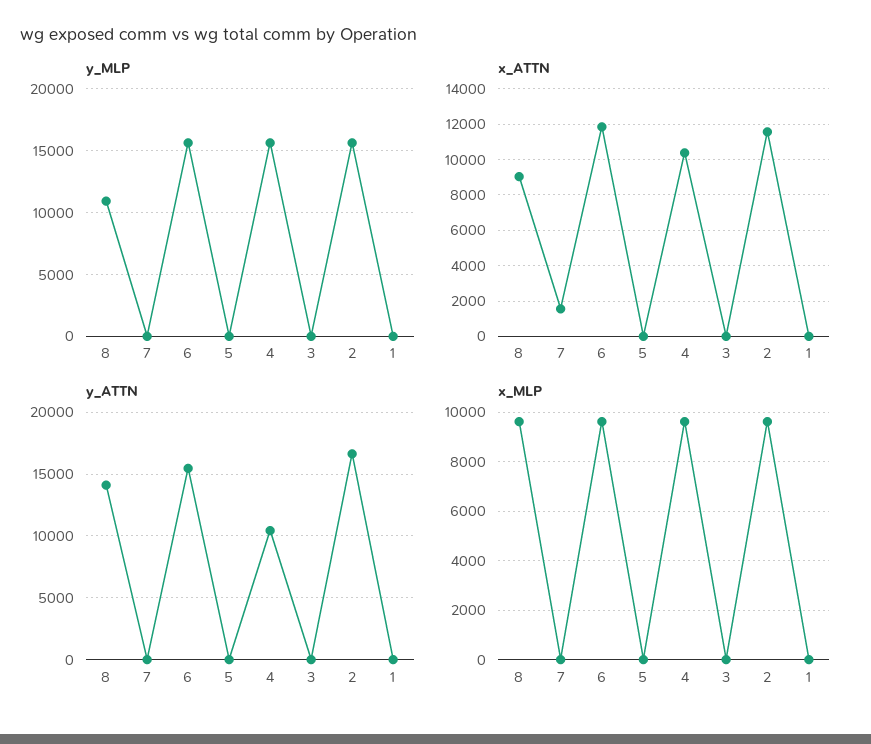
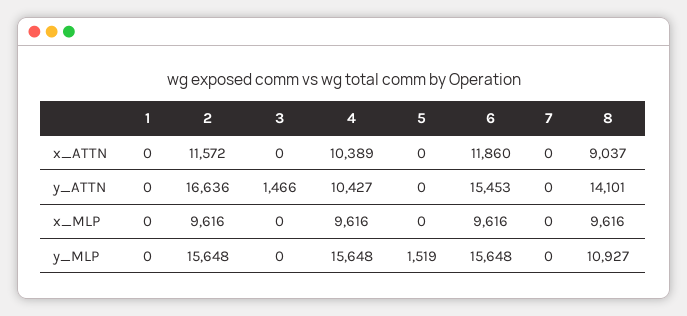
  {
    "y_MLP": {
      "8": 10927,
      "7": 0,
      "6": 15648,
-     "5": 0,
+     "5": 1519,
      "4": 15648,
      "3": 0,
      "2": 15648,
      "1": 0
    },
    "x_ATTN": {
      "8": 9037,
-     "7": 1500,
+     "7": 0,
      "6": 11860,
      "5": 0,
      "4": 10389,
      "3": 0,
      "2": 11572,
      "1": 0
    },
    "y_ATTN": {
      "8": 14101,
      "7": 0,
      "6": 15453,
      "5": 0,
      "4": 10427,
-     "3": 0,
+     "3": 1466,
      "2": 16636,
      "1": 0
    },
    "x_MLP": {
      "8": 9616,
      "7": 0,
      "6": 9616,
      "5": 0,
      "4": 9616,
      "3": 0,
      "2": 9616,
      "1": 0
    }
  }

